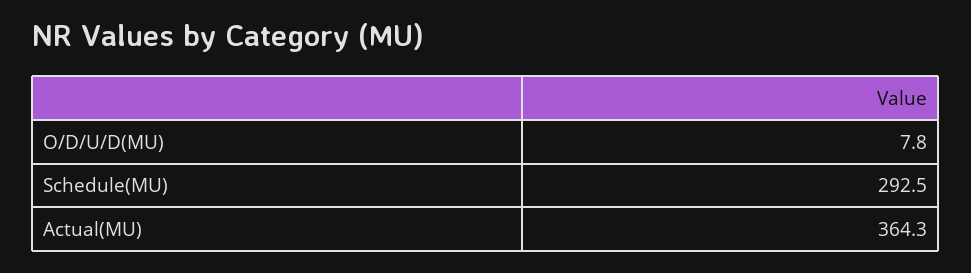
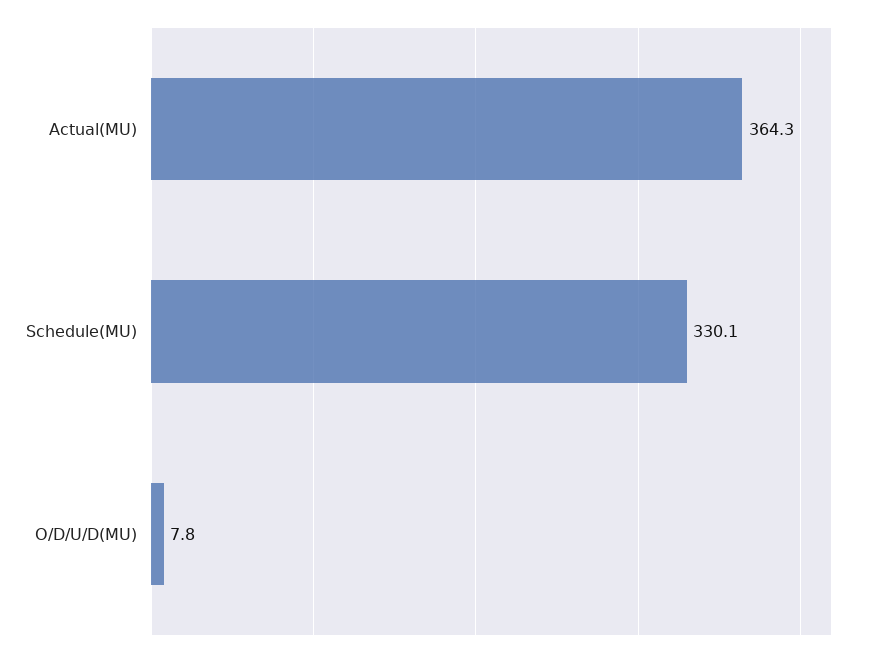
  {
    "O/D/U/D(MU)": 7.8,
-   "Schedule(MU)": 292.5,
+   "Schedule(MU)": 330.1,
    "Actual(MU)": 364.3
  }

